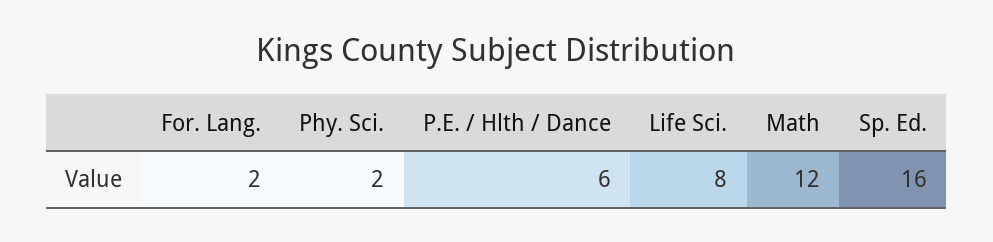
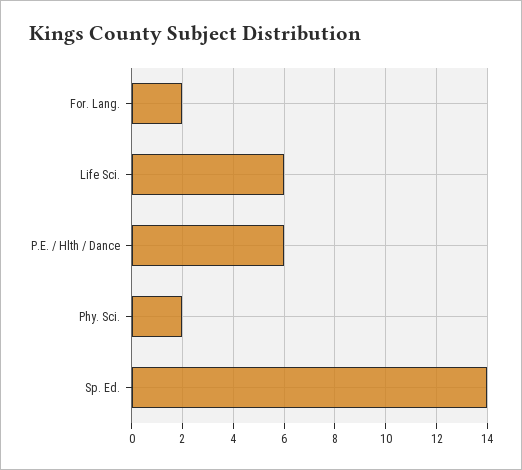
  {
    "For. Lang.": 2,
    "Phy. Sci.": 2,
    "P.E. / Hlth / Dance": 6,
-   "Life Sci.": 8,
+   "Life Sci.": 6,
-   "Math": 12,
-   "Sp. Ed.": 16
+   "Sp. Ed.": 14
  }

